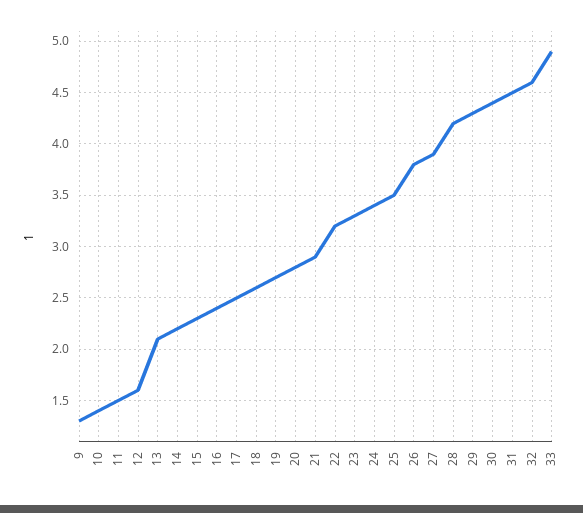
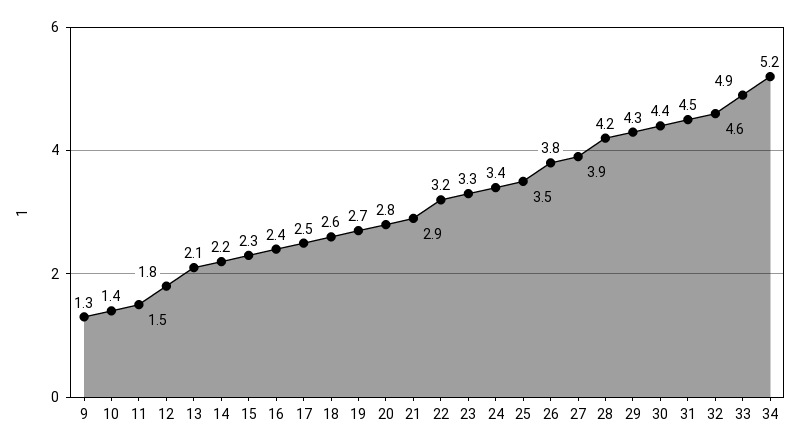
  {
    "9": 1.3,
    "10": 1.4,
    "11": 1.5,
-   "12": 1.6,
+   "12": 1.8,
    "13": 2.1,
    "14": 2.2,
    "15": 2.3,
    "16": 2.4,
    "17": 2.5,
    "18": 2.6,
    "19": 2.7,
    "20": 2.8,
    "21": 2.9,
    "22": 3.2,
    "23": 3.3,
    "24": 3.4,
    "25": 3.5,
    "26": 3.8,
    "27": 3.9,
    "28": 4.2,
    "29": 4.3,
    "30": 4.4,
    "31": 4.5,
    "32": 4.6,
-   "33": 4.9
+   "33": 4.9,
+   "34": 5.2
  }

